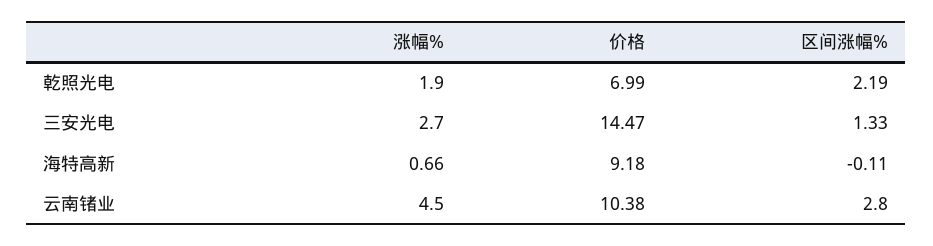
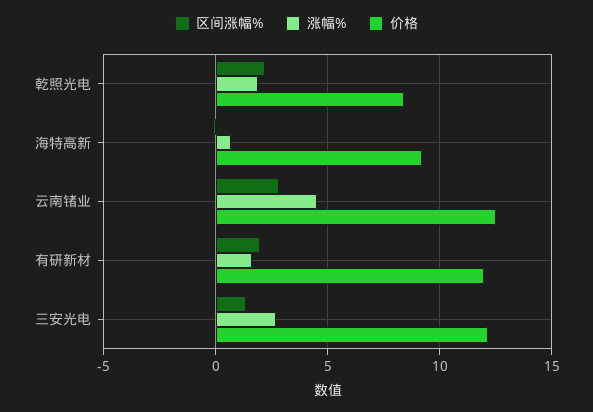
  {
    "涨幅%": {
      "乾照光电": 1.9,
      "三安光电": 2.7,
      "海特高新": 0.66,
-     "云南锗业": 4.5
+     "云南锗业": 4.5,
+     "有研新材": 1.5
    },
    "价格": {
-     "乾照光电": 6.99,
+     "乾照光电": 8.5,
-     "三安光电": 14.47,
+     "三安光电": 12,
      "海特高新": 9.18,
-     "云南锗业": 10.38
+     "云南锗业": 12.5,
+     "有研新材": 12
    },
    "区间涨幅%": {
      "乾照光电": 2.19,
      "三安光电": 1.33,
      "海特高新": -0.11,
-     "云南锗业": 2.8
+     "云南锗业": 2.8,
+     "有研新材": 2
    }
  }

